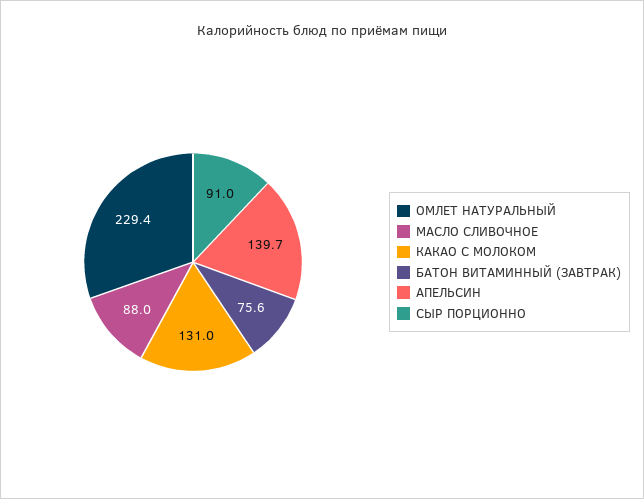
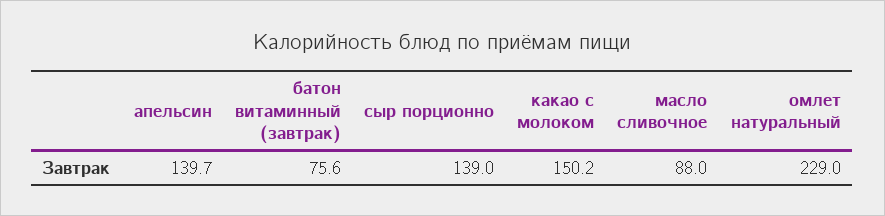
  {
-   "ОМЛЕТ НАТУРАЛЬНЫЙ": 229.4,
+   "ОМЛЕТ НАТУРАЛЬНЫЙ": 229,
    "МАСЛО СЛИВОЧНОЕ": 88,
-   "КАКАО С МОЛОКОМ": 131,
+   "КАКАО С МОЛОКОМ": 150.2,
    "БАТОН ВИТАМИННЫЙ (ЗАВТРАК)": 75.6,
    "АПЕЛЬСИН": 139.7,
-   "СЫР ПОРЦИОННО": 91
+   "СЫР ПОРЦИОННО": 139
  }

